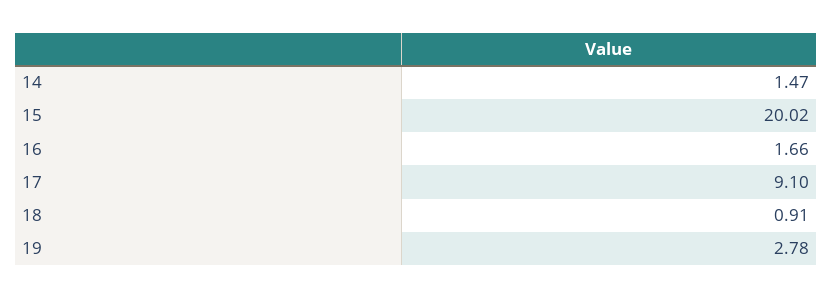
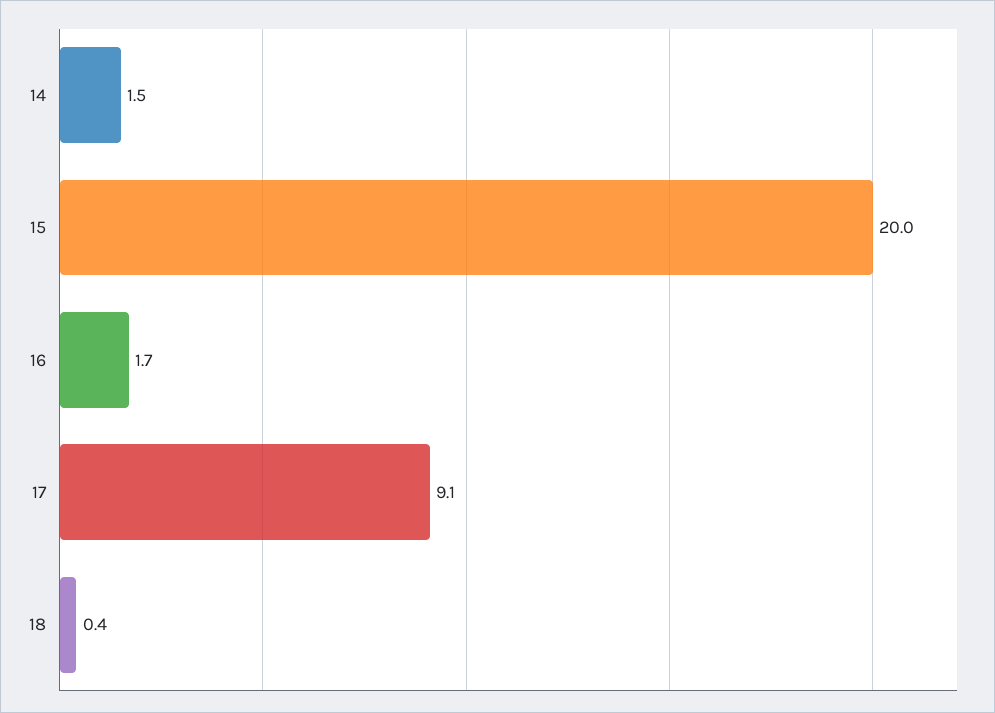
  {
    "14": 1.47,
    "15": 20.02,
    "16": 1.66,
    "17": 9.1,
-   "18": 0.91,
+   "18": 0.4
-   "19": 2.78
  }

